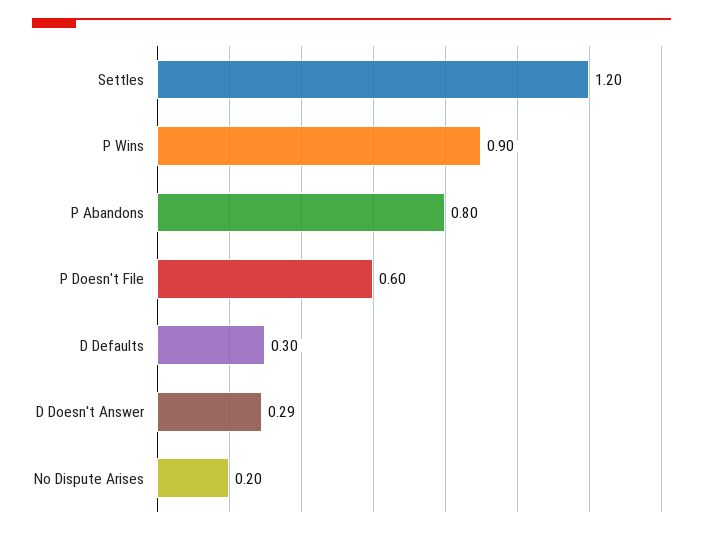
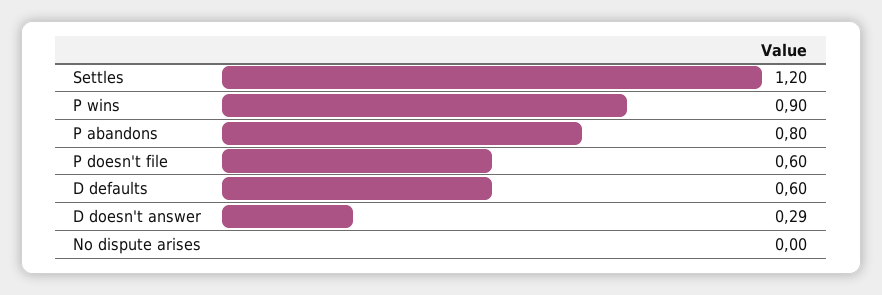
  {
    "Settles": 1.2,
    "P Wins": 0.9,
    "P Abandons": 0.8,
    "P Doesn't File": 0.6,
-   "D Defaults": 0.3,
+   "D Defaults": 0.6,
    "D Doesn't Answer": 0.29,
-   "No Dispute Arises": 0.2
+   "No Dispute Arises": 0
  }

